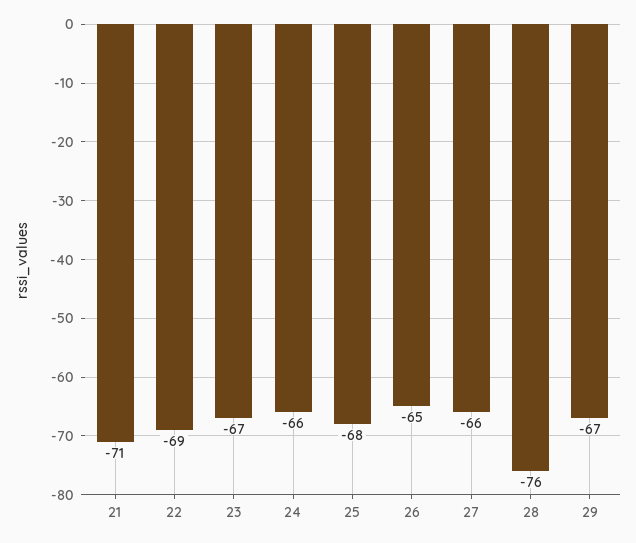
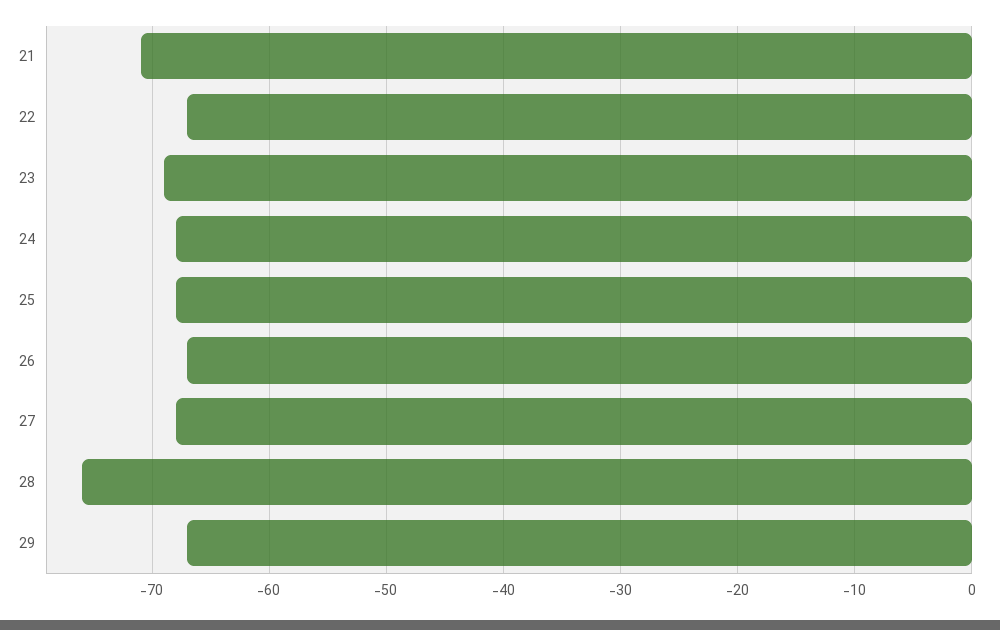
  {
    "21": -71,
-   "22": -69,
+   "22": -67,
-   "23": -67,
+   "23": -69,
-   "24": -66,
+   "24": -68,
    "25": -68,
-   "26": -65,
+   "26": -67,
-   "27": -66,
+   "27": -68,
    "28": -76,
    "29": -67
  }

